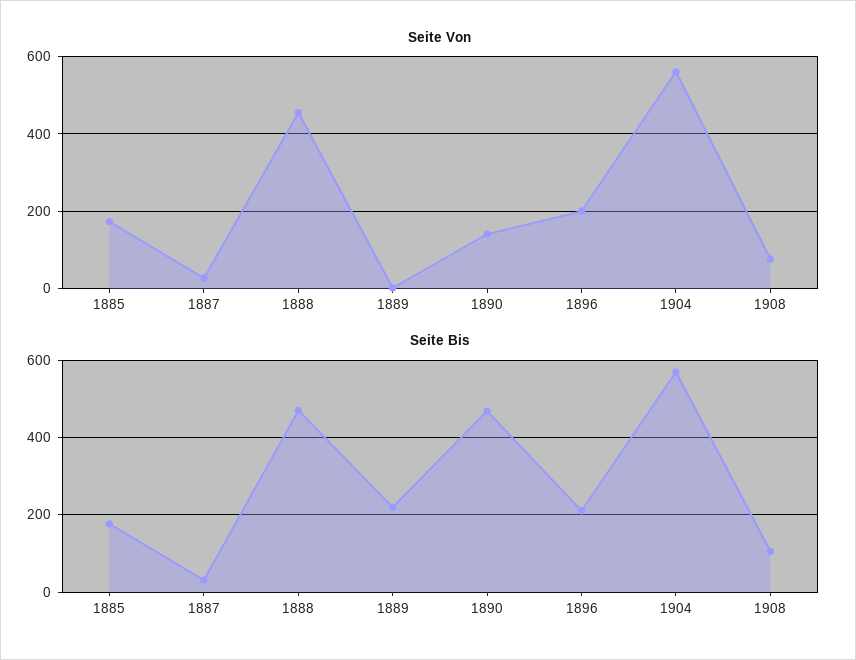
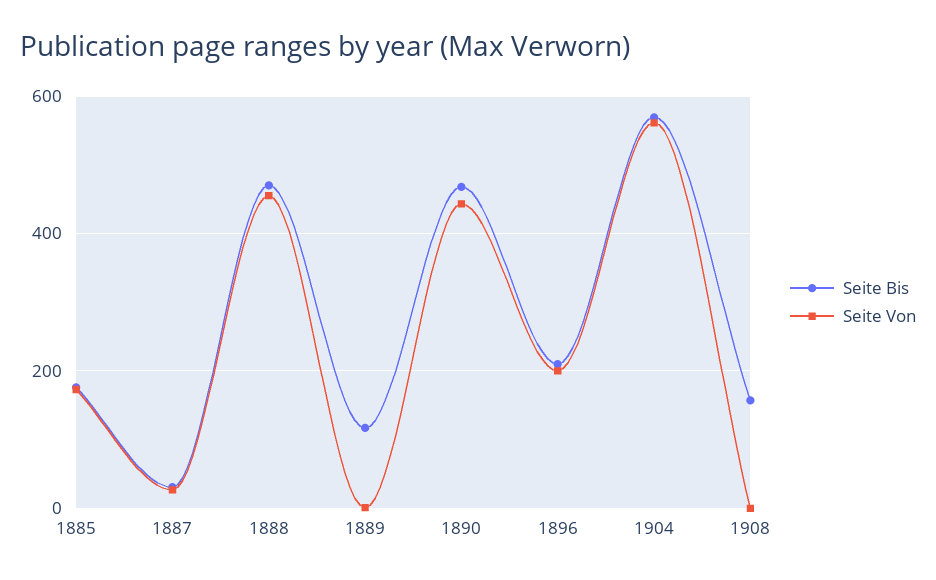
  {
    "Seite Von": {
      "1885": 180,
      "1887": 20,
      "1888": 460,
      "1889": 0,
-     "1890": 140,
+     "1890": 440,
      "1896": 200,
      "1904": 560,
-     "1908": 80
+     "1908": 0
    },
    "Seite Bis": {
      "1885": 180,
      "1887": 40,
      "1888": 480,
-     "1889": 220,
+     "1889": 120,
      "1890": 460,
      "1896": 220,
      "1904": 560,
-     "1908": 100
+     "1908": 160
    }
  }

